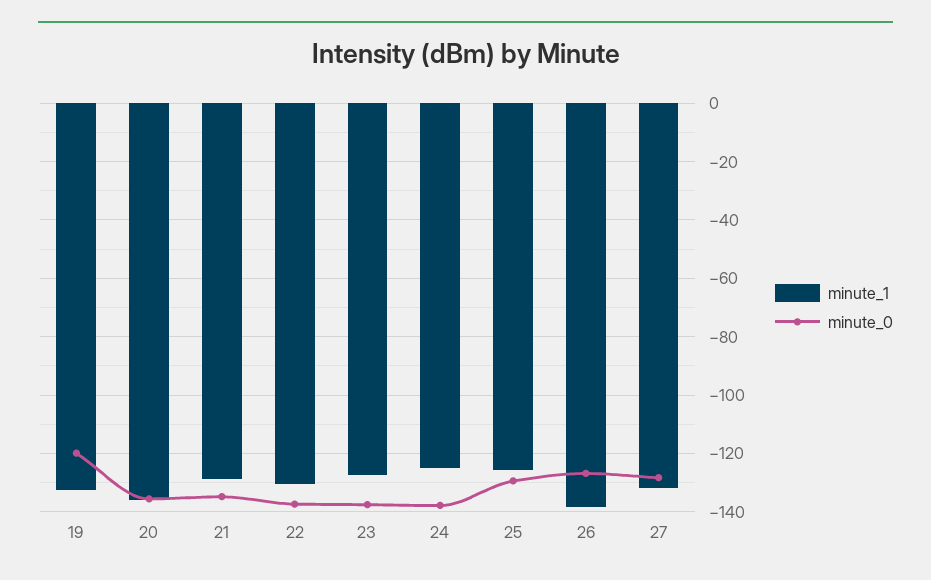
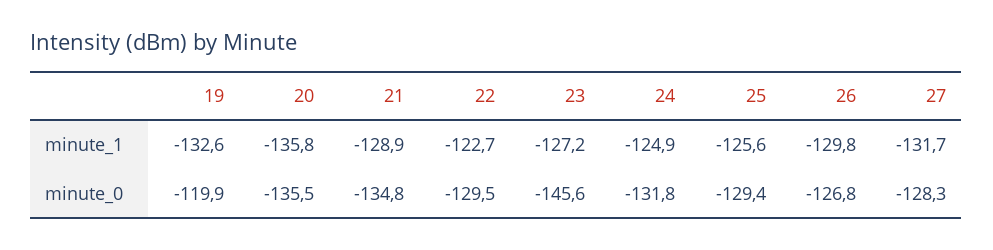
  {
    "minute_1": {
      "19": -132.6,
      "20": -135.8,
      "21": -128.9,
-     "22": -130,
+     "22": -122.7,
      "23": -127.2,
      "24": -124.9,
      "25": -125.6,
-     "26": -137.5,
+     "26": -129.8,
      "27": -131.7
    },
    "minute_0": {
      "19": -119.9,
      "20": -135.5,
      "21": -134.8,
-     "22": -137.5,
+     "22": -129.5,
-     "23": -137.5,
+     "23": -145.6,
-     "24": -137.5,
+     "24": -131.8,
      "25": -129.4,
      "26": -126.8,
      "27": -128.3
    }
  }

